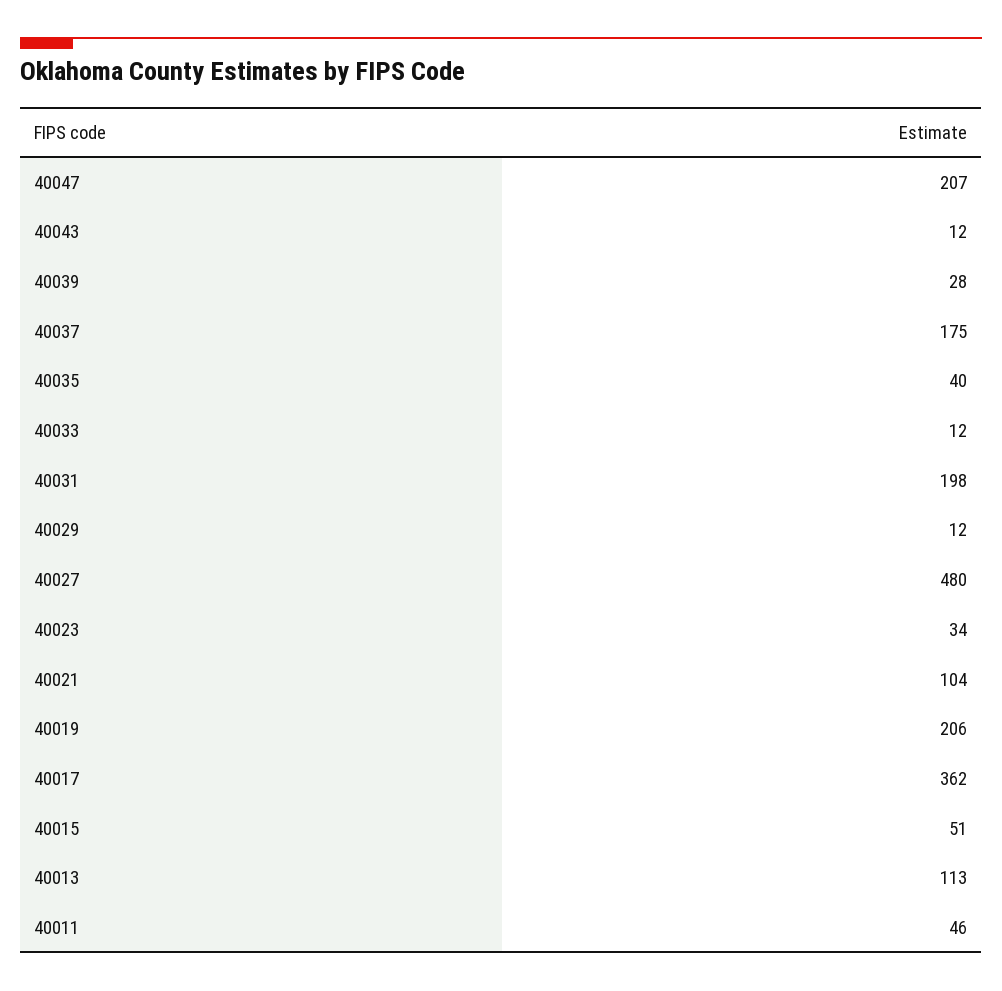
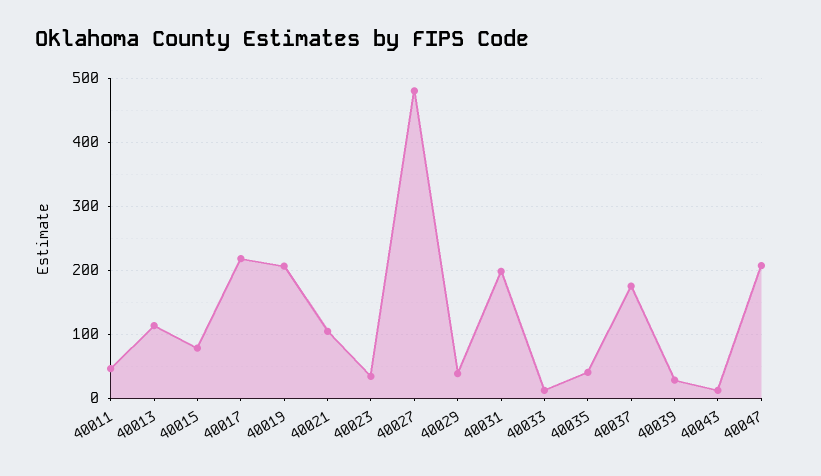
  {
    "40047": 207,
    "40043": 12,
    "40039": 28,
    "40037": 175,
    "40035": 40,
    "40033": 12,
    "40031": 198,
-   "40029": 12,
+   "40029": 40,
    "40027": 480,
    "40023": 34,
    "40021": 104,
    "40019": 206,
-   "40017": 362,
+   "40017": 220,
-   "40015": 51,
+   "40015": 80,
    "40013": 113,
    "40011": 46
  }

